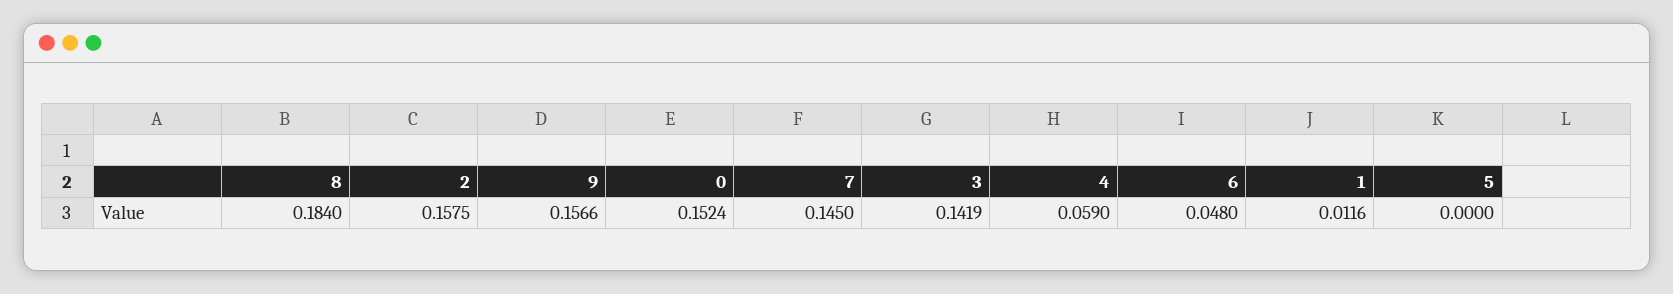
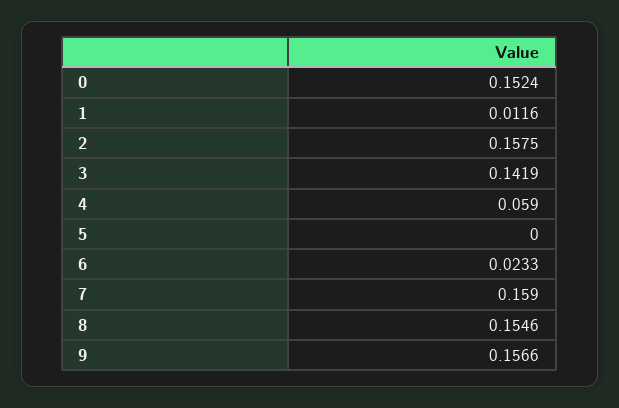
  {
-   "8": 0.184,
+   "8": 0.1546,
    "2": 0.1575,
    "9": 0.1566,
    "0": 0.1524,
-   "7": 0.145,
+   "7": 0.159,
    "3": 0.1419,
    "4": 0.059,
-   "6": 0.048,
+   "6": 0.0233,
    "1": 0.0116,
    "5": 0
  }

